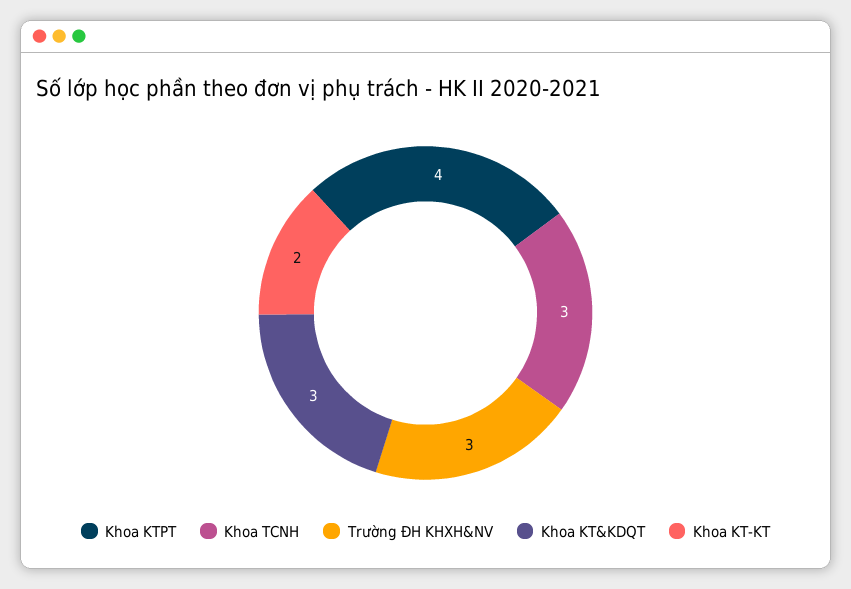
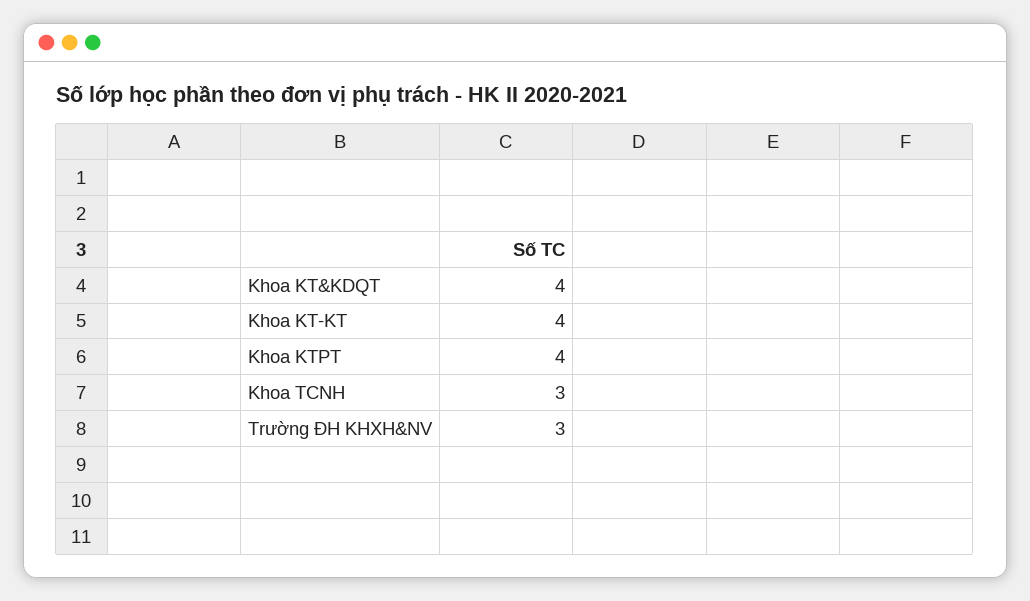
  {
    "Khoa KTPT": 4,
    "Khoa TCNH": 3,
    "Trường ĐH KHXH&NV": 3,
-   "Khoa KT&KDQT": 3,
+   "Khoa KT&KDQT": 4,
-   "Khoa KT-KT": 2
+   "Khoa KT-KT": 4
  }

